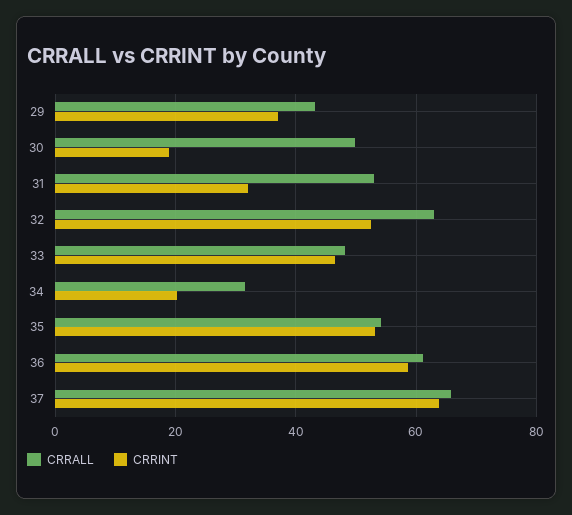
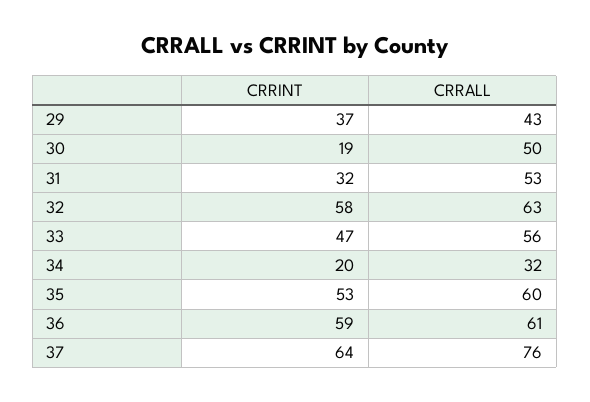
  {
    "CRRALL": {
      "29": 43,
      "30": 50,
      "31": 53,
      "32": 63,
-     "33": 48,
+     "33": 56,
      "34": 32,
-     "35": 54,
+     "35": 60,
      "36": 61,
-     "37": 66
+     "37": 76
    },
    "CRRINT": {
      "29": 37,
      "30": 19,
      "31": 32,
-     "32": 52,
+     "32": 58,
      "33": 47,
      "34": 20,
      "35": 53,
      "36": 59,
      "37": 64
    }
  }

